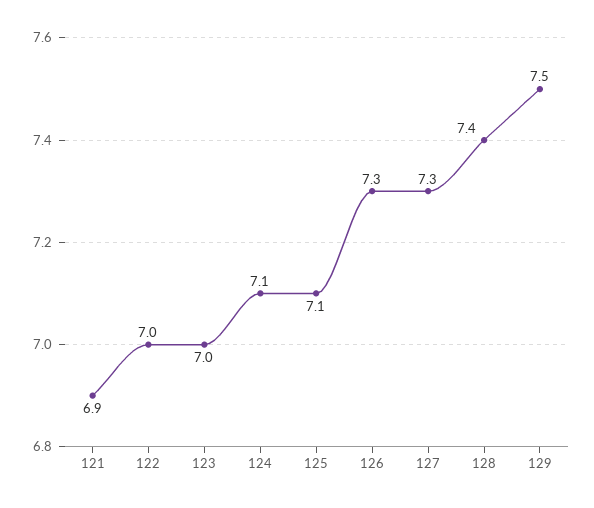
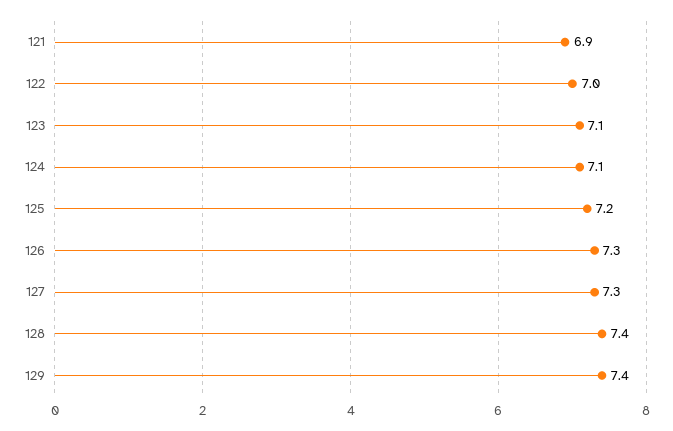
  {
    "121": 6.9,
    "122": 7,
-   "123": 7,
+   "123": 7.1,
    "124": 7.1,
-   "125": 7.1,
+   "125": 7.2,
    "126": 7.3,
    "127": 7.3,
    "128": 7.4,
-   "129": 7.5
+   "129": 7.4
  }

